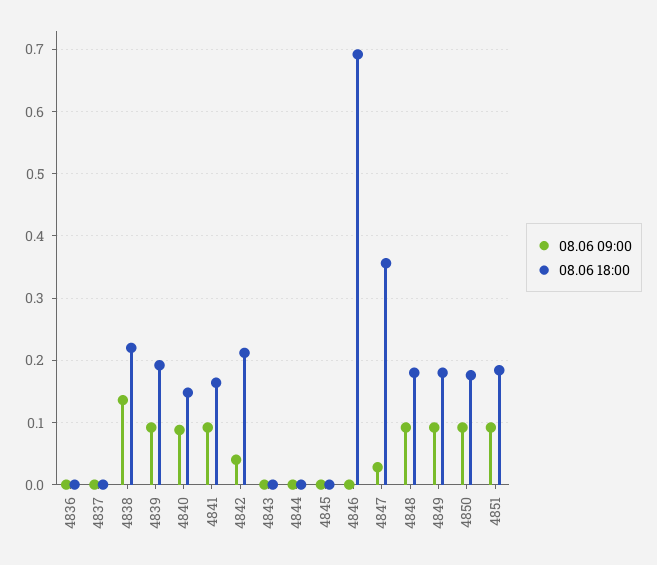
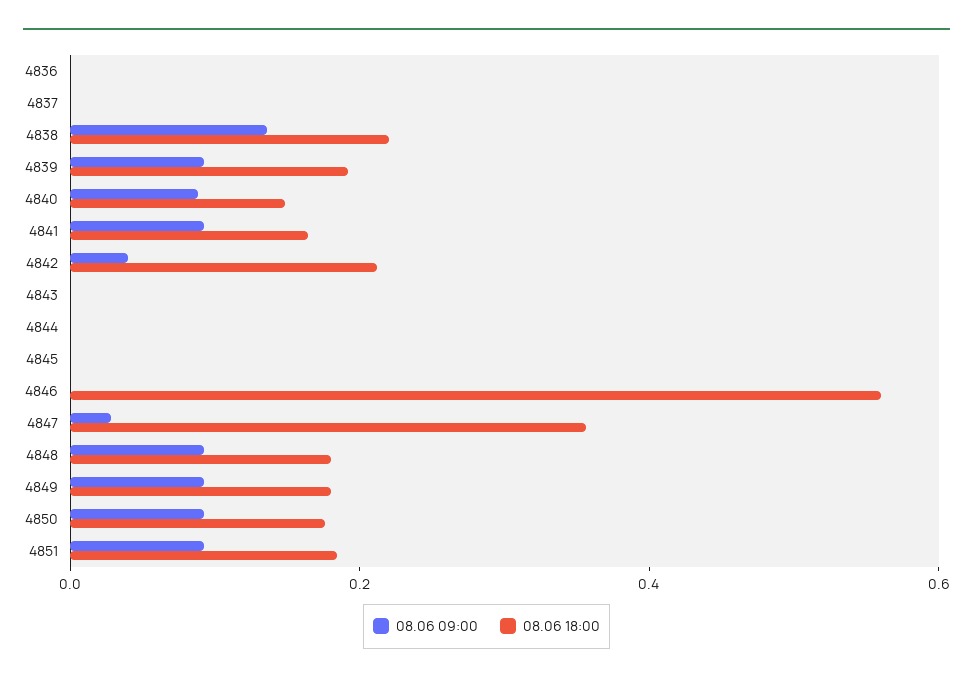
  {
    "08.06 09:00": {
      "4836": 0,
      "4837": 0,
      "4838": 0.14,
      "4839": 0.09,
      "4840": 0.09,
      "4841": 0.09,
      "4842": 0.04,
      "4843": 0,
      "4844": 0,
      "4845": 0,
      "4846": 0,
      "4847": 0.03,
      "4848": 0.09,
      "4849": 0.09,
      "4850": 0.09,
      "4851": 0.09
    },
    "08.06 18:00": {
      "4836": 0,
      "4837": 0,
      "4838": 0.22,
      "4839": 0.19,
      "4840": 0.15,
      "4841": 0.16,
      "4842": 0.21,
      "4843": 0,
      "4844": 0,
      "4845": 0,
-     "4846": 0.69,
+     "4846": 0.55,
      "4847": 0.36,
      "4848": 0.18,
      "4849": 0.18,
      "4850": 0.18,
      "4851": 0.18
    }
  }

